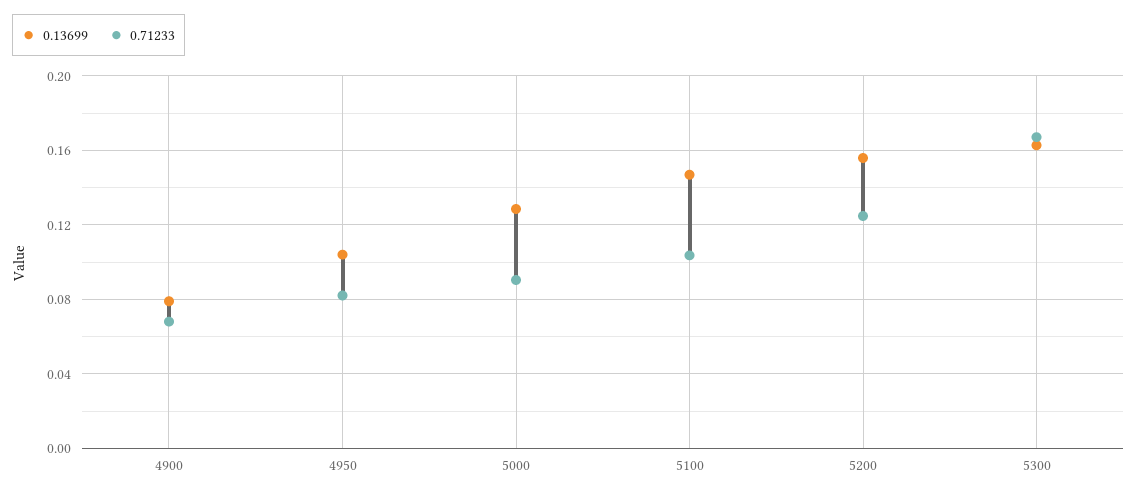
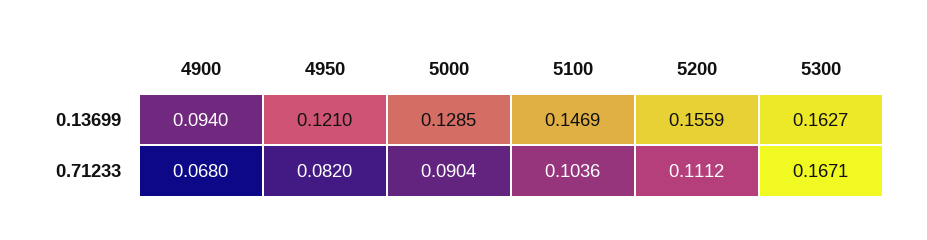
  {
    "0.13699": {
-     "4900": 0.08,
+     "4900": 0.094,
-     "4950": 0.105,
+     "4950": 0.121,
      "5000": 0.1285,
      "5100": 0.1469,
      "5200": 0.1559,
      "5300": 0.1627
    },
    "0.71233": {
      "4900": 0.068,
      "4950": 0.082,
      "5000": 0.0904,
      "5100": 0.1036,
-     "5200": 0.125,
+     "5200": 0.1112,
      "5300": 0.1671
    }
  }

